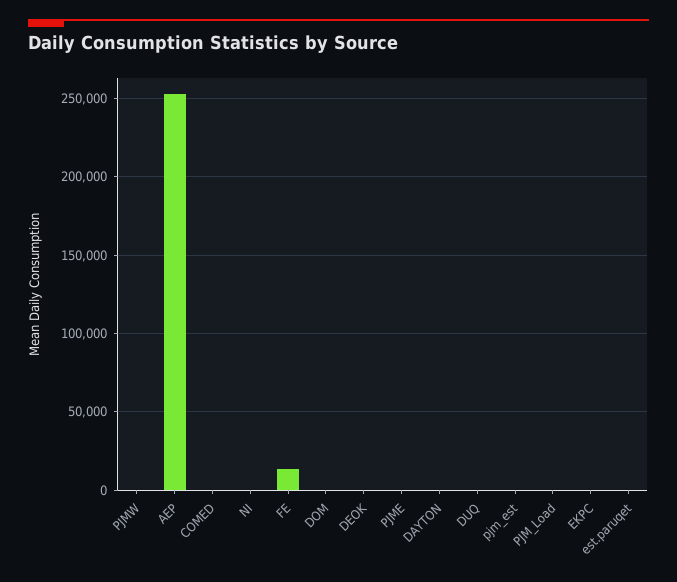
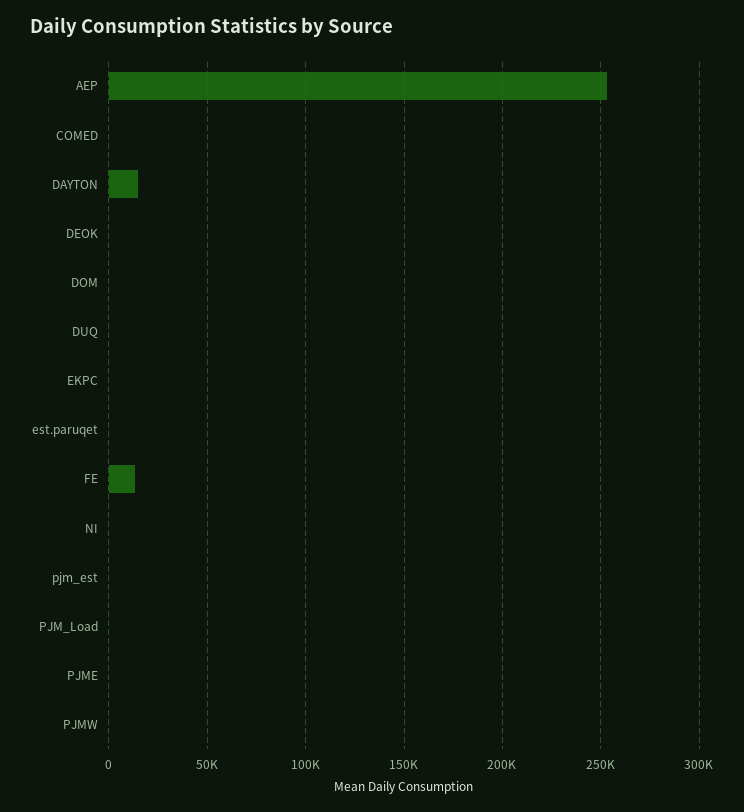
  {
    "PJMW": 0,
    "AEP": 255000,
    "COMED": 0,
    "NI": 0,
    "FE": 15000,
    "DOM": 0,
    "DEOK": 0,
    "PJME": 0,
-   "DAYTON": 0,
+   "DAYTON": 15000,
    "DUQ": 0,
    "pjm_est": 0,
    "PJM_Load": 0,
    "EKPC": 0,
    "est.paruqet": 0
  }

